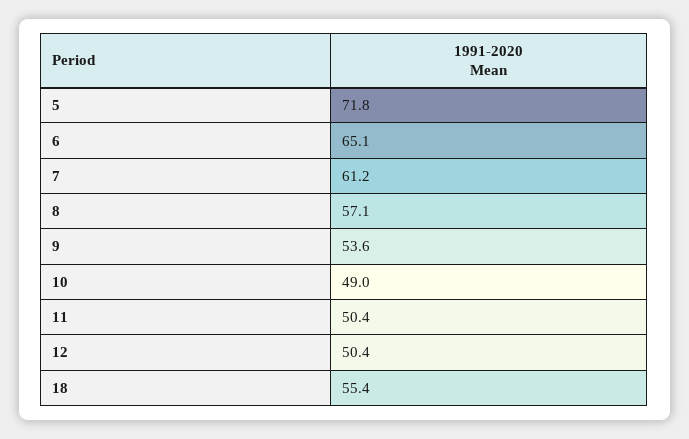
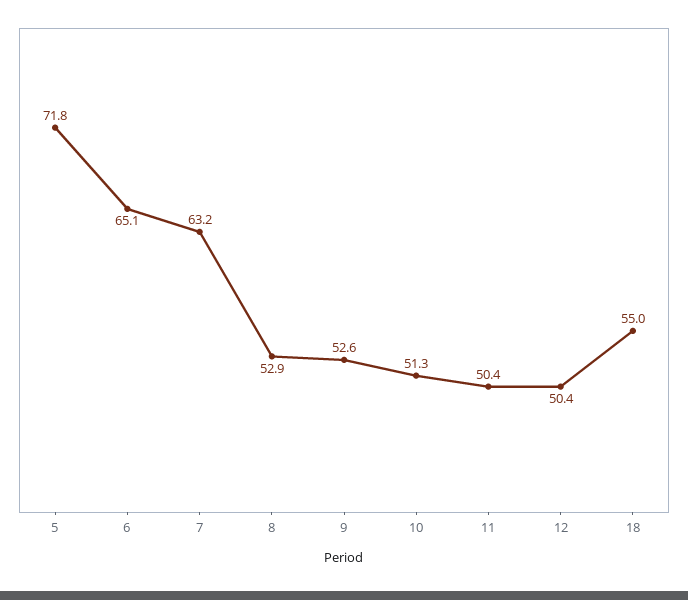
  {
    "5": 71.8,
    "6": 65.1,
-   "7": 61.2,
+   "7": 63.2,
-   "8": 57.1,
+   "8": 52.9,
-   "9": 53.6,
+   "9": 52.6,
-   "10": 49,
+   "10": 51.3,
    "11": 50.4,
    "12": 50.4,
-   "18": 55.4
+   "18": 55
  }

